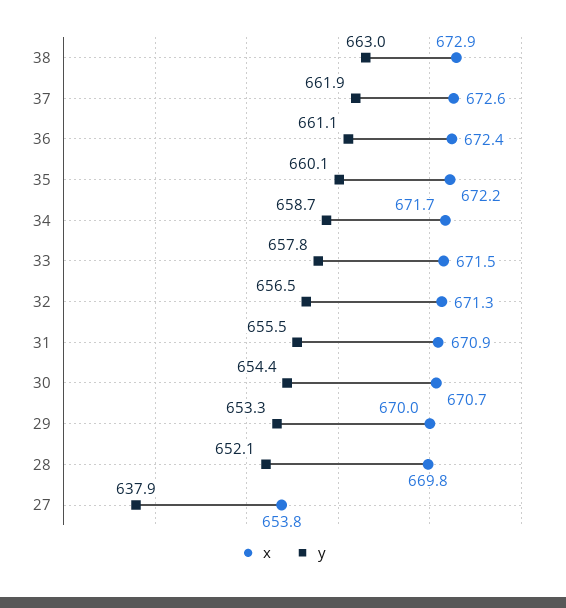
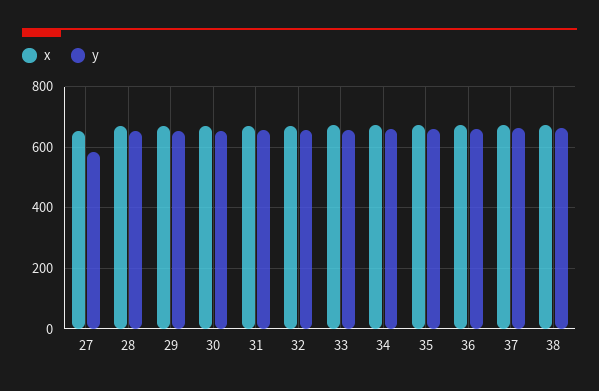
  {
    "x": {
      "38": 672.9,
      "37": 672.6,
      "36": 672.4,
      "35": 672.2,
      "34": 671.7,
      "33": 671.5,
      "32": 671.3,
      "31": 670.9,
      "30": 670.7,
      "29": 670,
      "28": 669.8,
      "27": 653.8
    },
    "y": {
      "38": 663,
      "37": 661.9,
      "36": 661.1,
      "35": 660.1,
      "34": 658.7,
      "33": 657.8,
      "32": 656.5,
      "31": 655.5,
      "30": 654.4,
      "29": 653.3,
      "28": 652.1,
-     "27": 637.9
+     "27": 580
    }
  }

